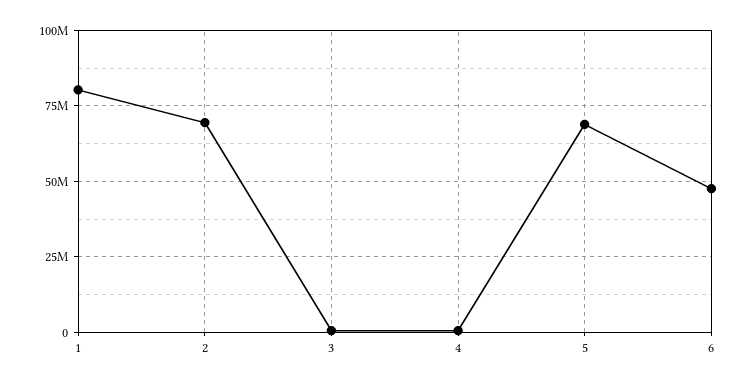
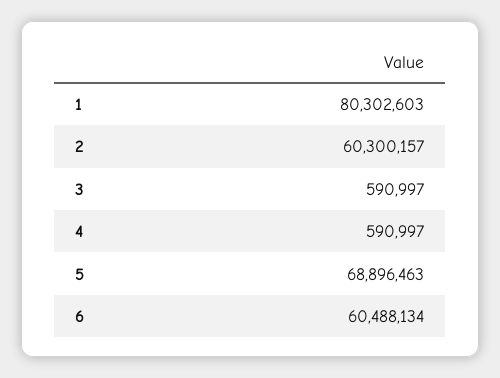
  {
    "1": 80302603,
-   "2": 70000000,
+   "2": 60300157,
    "3": 590997,
    "4": 590997,
    "5": 68896463,
-   "6": 47500000
+   "6": 60488134
  }

